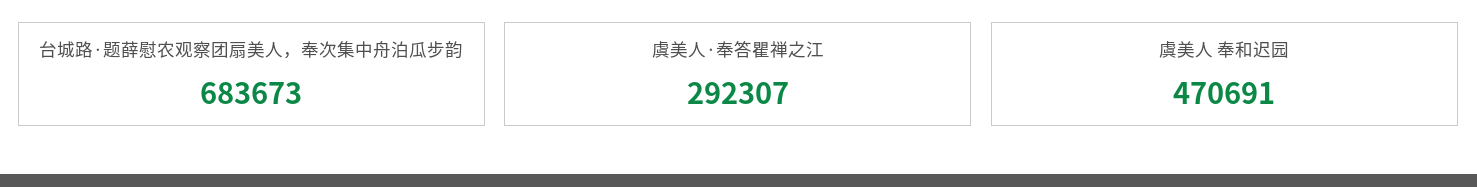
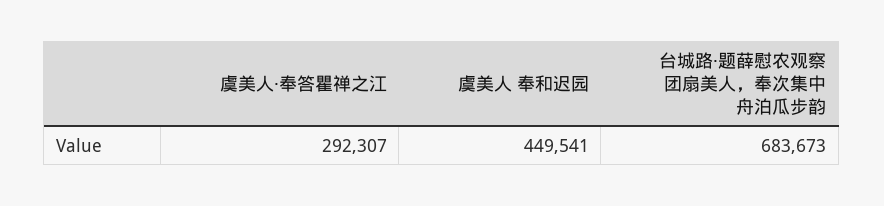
  {
    "台城路·题薛慰农观察团扇美人，奉次集中舟泊瓜步韵": 683673,
    "虞美人·奉答瞿禅之江": 292307,
-   "虞美人 奉和迟园": 470691
+   "虞美人 奉和迟园": 449541
  }

